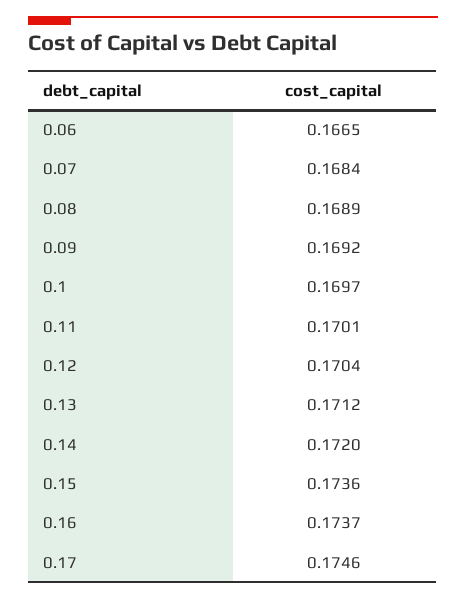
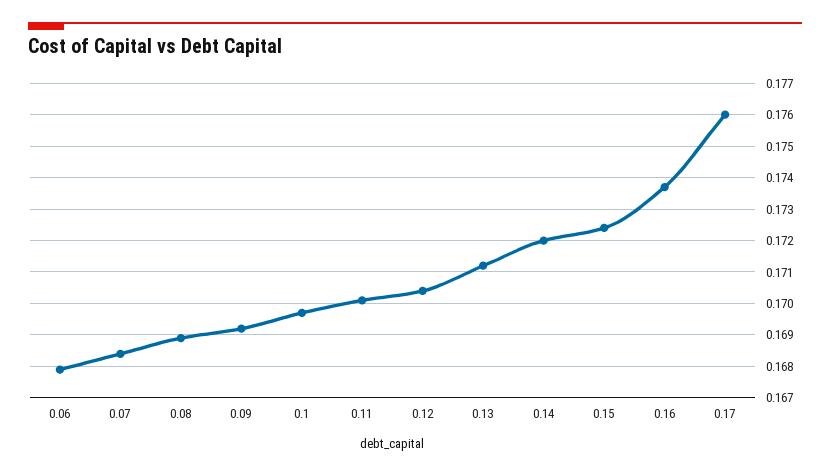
  {
-   "0.06": 0.1665,
+   "0.06": 0.168,
    "0.07": 0.1684,
    "0.08": 0.1689,
    "0.09": 0.1692,
    "0.1": 0.1697,
    "0.11": 0.1701,
    "0.12": 0.1704,
    "0.13": 0.1712,
    "0.14": 0.172,
-   "0.15": 0.1736,
+   "0.15": 0.1725,
    "0.16": 0.1737,
-   "0.17": 0.1746
+   "0.17": 0.176
  }

